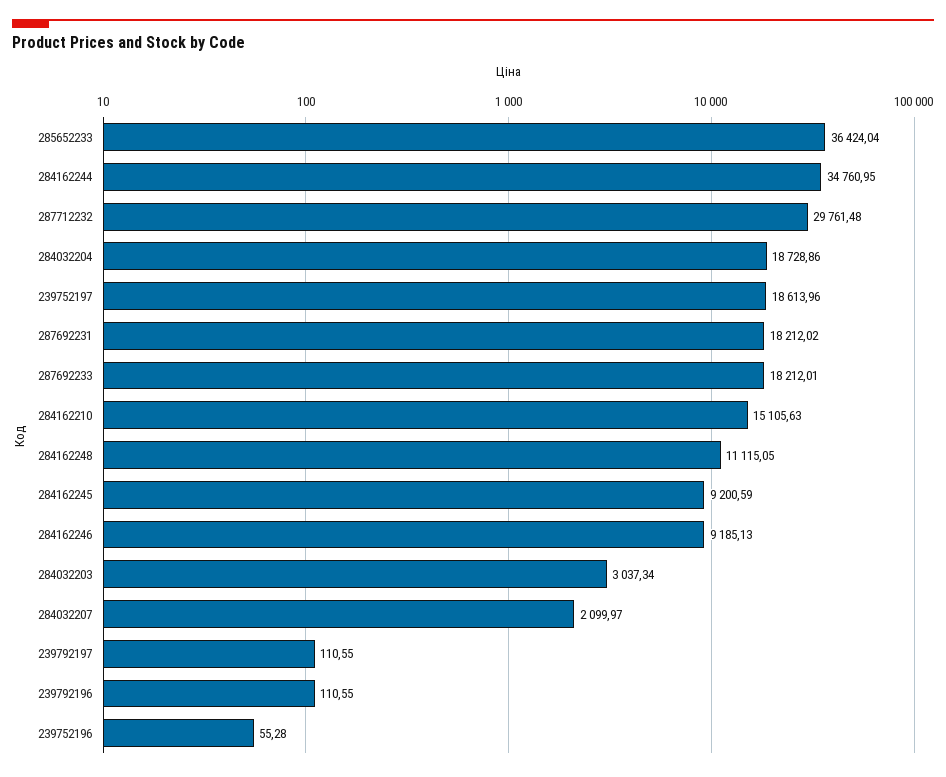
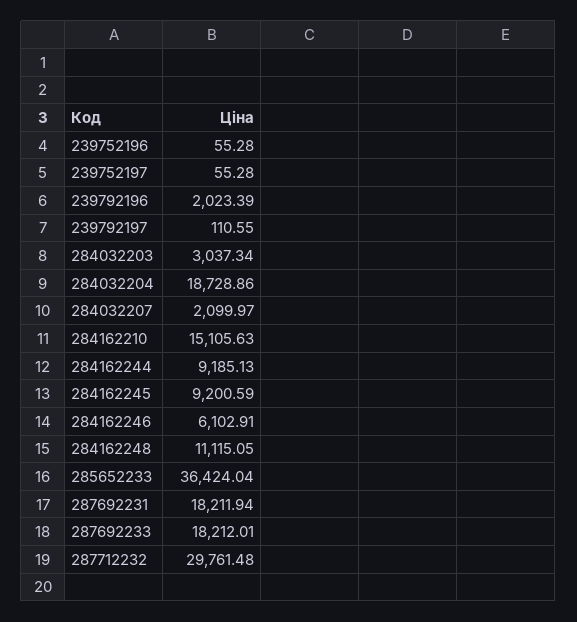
  {
    "285652233": 36424.04,
-   "284162244": 34760.95,
+   "284162244": 9185.13,
    "287712232": 29761.48,
    "284032204": 18728.86,
-   "239752197": 18613.96,
+   "239752197": 55.28,
-   "287692231": 18212.02,
+   "287692231": 18211.94,
    "287692233": 18212.01,
    "284162210": 15105.63,
    "284162248": 11115.05,
    "284162245": 9200.59,
-   "284162246": 9185.13,
+   "284162246": 6102.91,
    "284032203": 3037.34,
    "284032207": 2099.97,
    "239792197": 110.55,
-   "239792196": 110.55,
+   "239792196": 2023.39,
    "239752196": 55.28
  }

